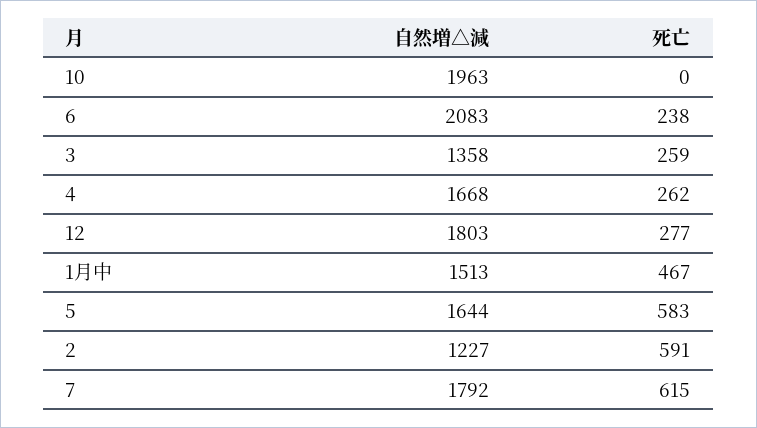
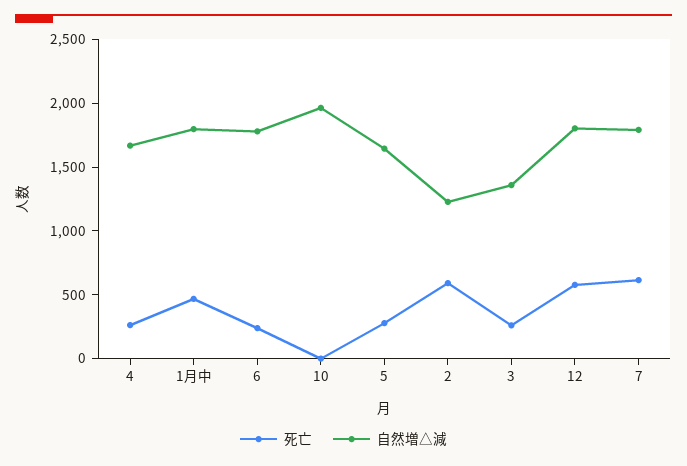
  {
    "自然増△減": {
      "10": 1963,
-     "6": 2083,
+     "6": 1800,
      "3": 1358,
      "4": 1668,
      "12": 1803,
-     "1月中": 1513,
+     "1月中": 1800,
      "5": 1644,
      "2": 1227,
      "7": 1792
    },
    "死亡": {
      "10": 0,
      "6": 238,
      "3": 259,
      "4": 262,
-     "12": 277,
+     "12": 600,
      "1月中": 467,
-     "5": 583,
+     "5": 300,
      "2": 591,
      "7": 615
    }
  }

